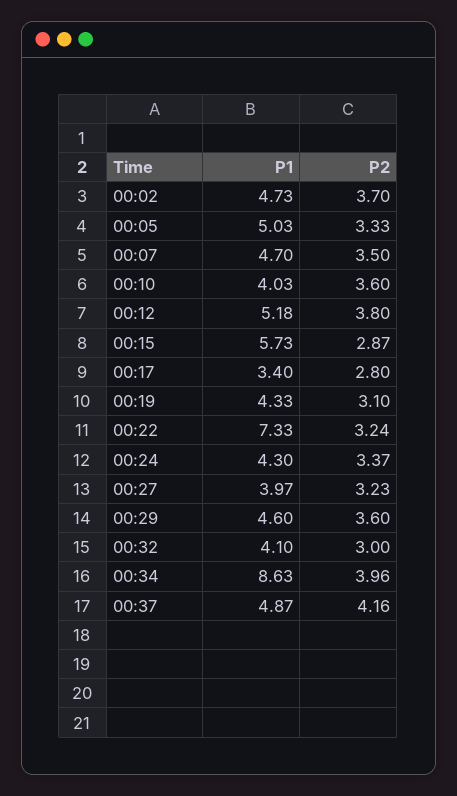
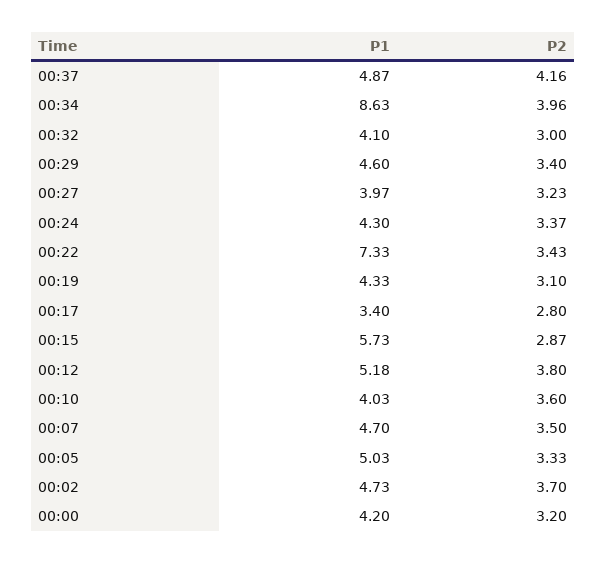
  {
    "P1": {
      "00:02": 4.73,
      "00:05": 5.03,
      "00:07": 4.7,
      "00:10": 4.03,
      "00:12": 5.18,
      "00:15": 5.73,
      "00:17": 3.4,
      "00:19": 4.33,
      "00:22": 7.33,
      "00:24": 4.3,
      "00:27": 3.97,
      "00:29": 4.6,
      "00:32": 4.1,
      "00:34": 8.63,
-     "00:37": 4.87
+     "00:37": 4.87,
+     "00:00": 4.2
    },
    "P2": {
      "00:02": 3.7,
      "00:05": 3.33,
      "00:07": 3.5,
      "00:10": 3.6,
      "00:12": 3.8,
      "00:15": 2.87,
      "00:17": 2.8,
      "00:19": 3.1,
-     "00:22": 3.24,
+     "00:22": 3.43,
      "00:24": 3.37,
      "00:27": 3.23,
-     "00:29": 3.6,
+     "00:29": 3.4,
      "00:32": 3,
      "00:34": 3.96,
-     "00:37": 4.16
+     "00:37": 4.16,
+     "00:00": 3.2
    }
  }

